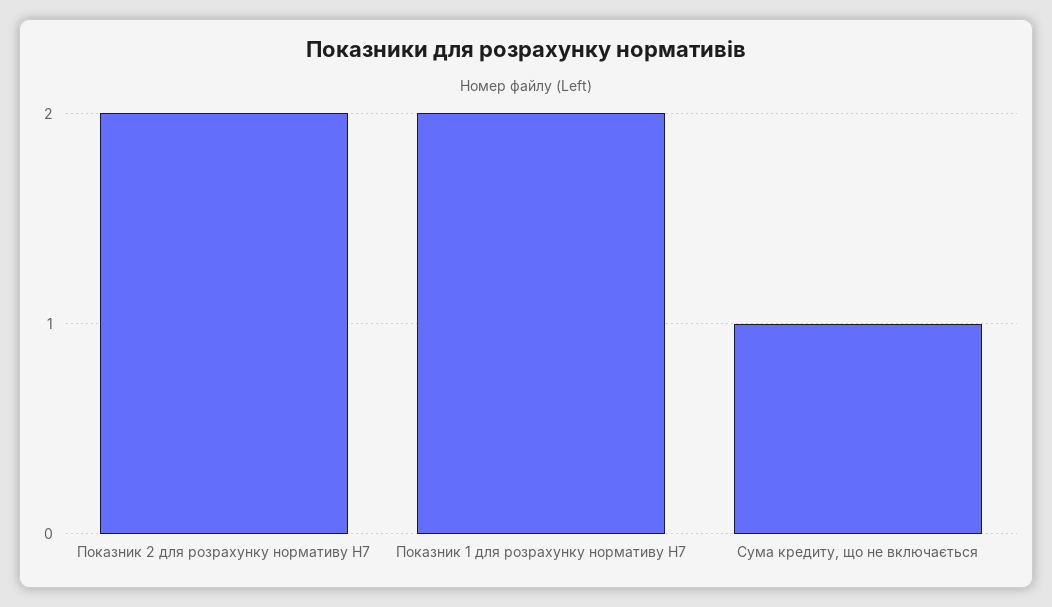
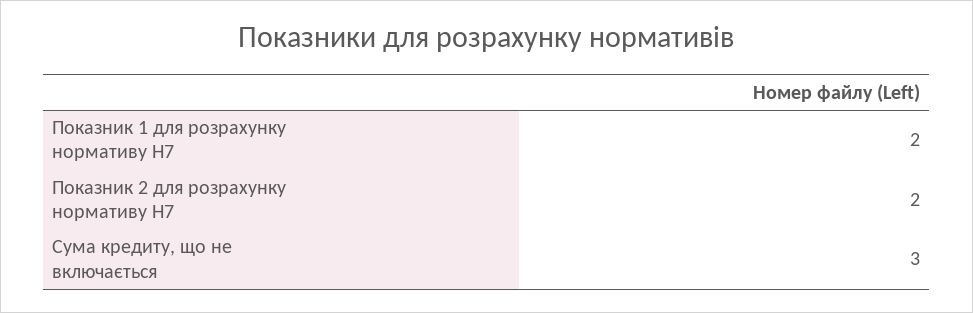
  {
    "Показник 2 для розрахунку нормативу Н7": 2,
    "Показник 1 для розрахунку нормативу Н7": 2,
-   "Сума кредиту, що не включається": 1
+   "Сума кредиту, що не включається": 3
  }

